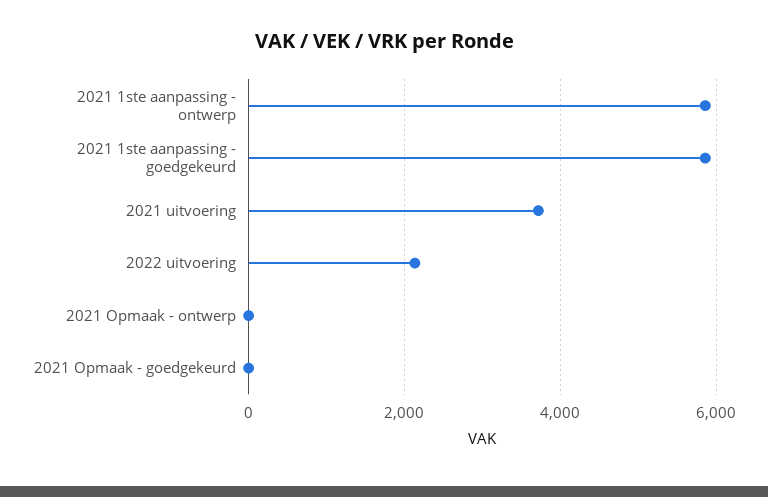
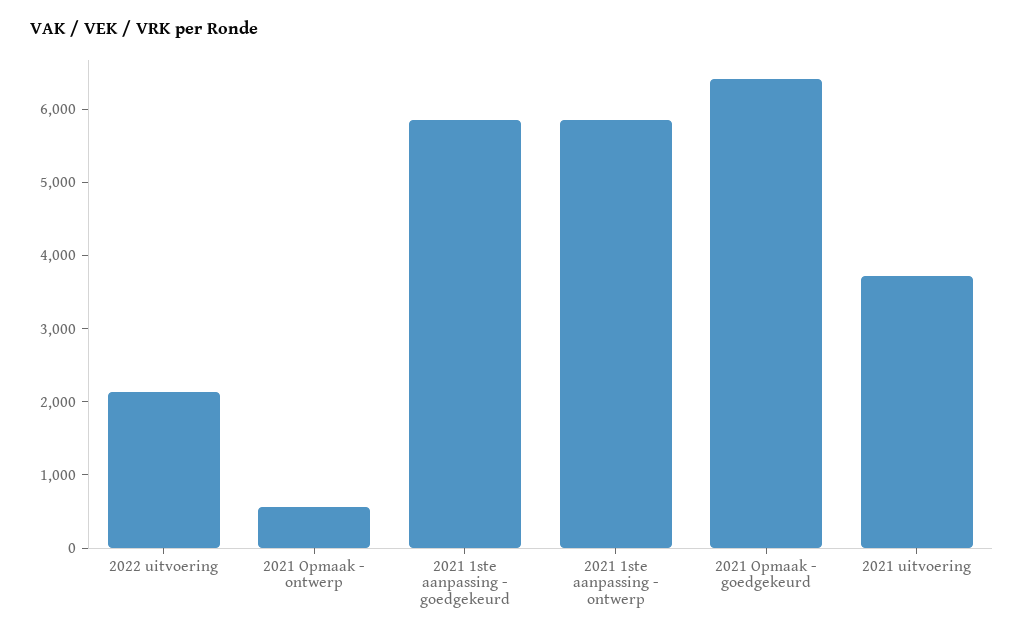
  {
    "2021 1ste aanpassing - ontwerp": 5800,
    "2021 1ste aanpassing - goedgekeurd": 5800,
    "2021 uitvoering": 3800,
    "2022 uitvoering": 2200,
-   "2021 Opmaak - ontwerp": 0,
+   "2021 Opmaak - ontwerp": 600,
-   "2021 Opmaak - goedgekeurd": 0
+   "2021 Opmaak - goedgekeurd": 6400
  }

